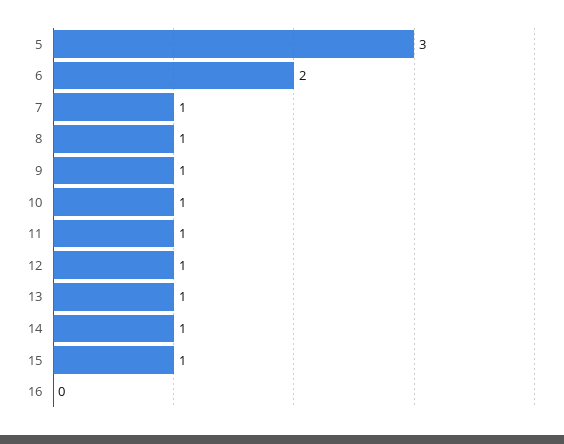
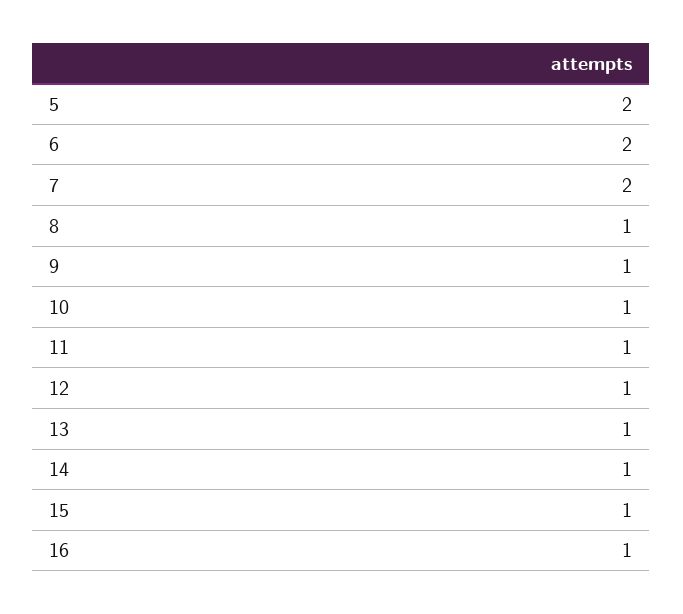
  {
-   "5": 3,
+   "5": 2,
    "6": 2,
-   "7": 1,
+   "7": 2,
    "8": 1,
    "9": 1,
    "10": 1,
    "11": 1,
    "12": 1,
    "13": 1,
    "14": 1,
    "15": 1,
-   "16": 0
+   "16": 1
  }

